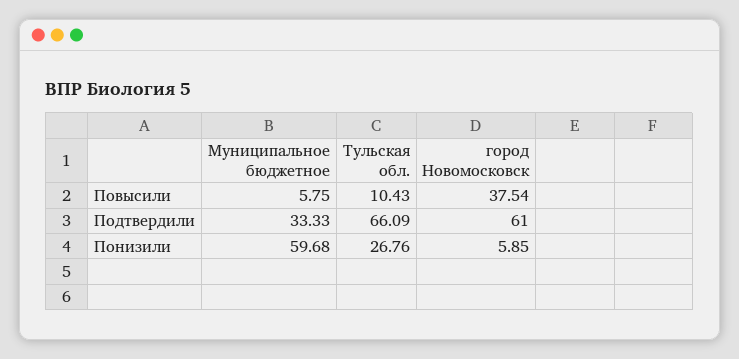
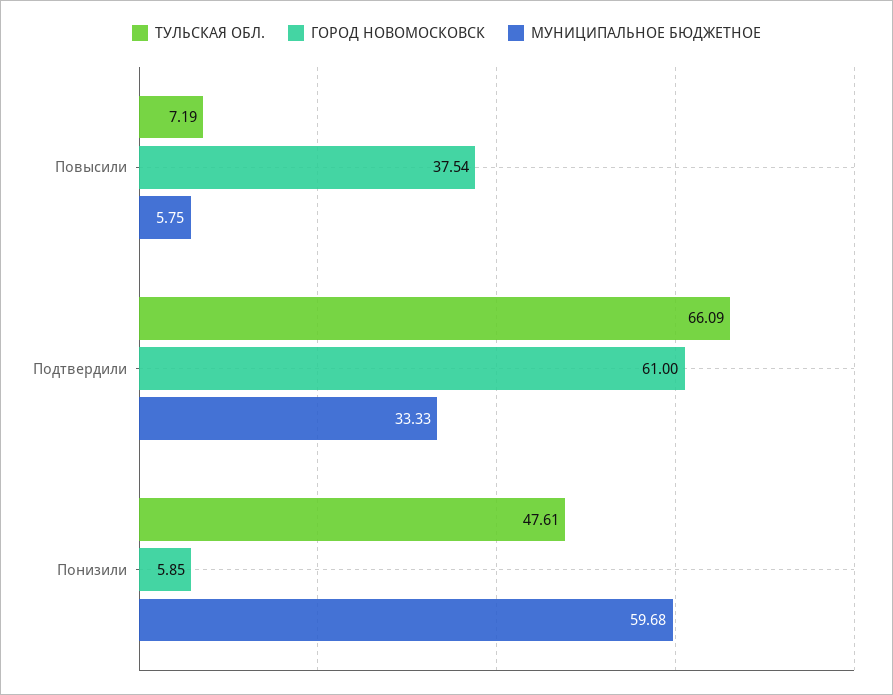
  {
    "Муниципальное бюджетное": {
      "Повысили": 5.75,
      "Подтвердили": 33.33,
      "Понизили": 59.68
    },
    "Тульская обл.": {
-     "Повысили": 10.43,
+     "Повысили": 7.19,
      "Подтвердили": 66.09,
-     "Понизили": 26.76
+     "Понизили": 47.61
    },
    "город Новомосковск": {
      "Повысили": 37.54,
      "Подтвердили": 61,
      "Понизили": 5.85
    }
  }

